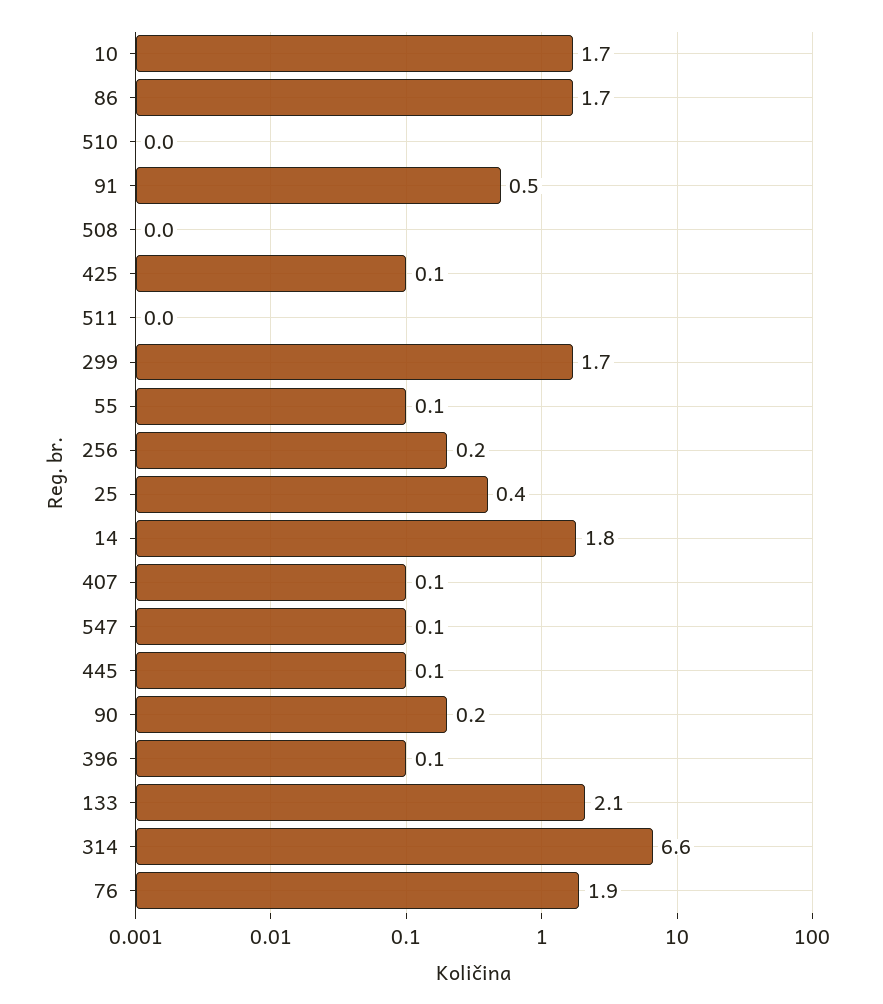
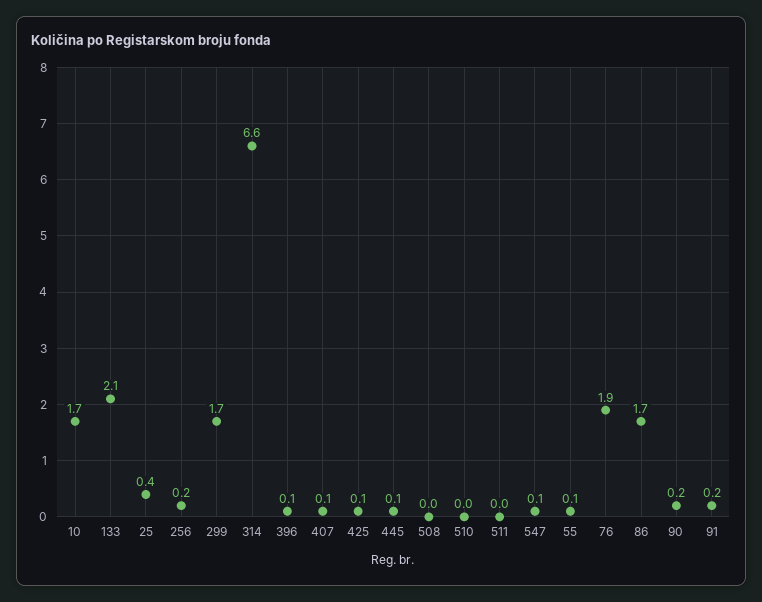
  {
    "10": 1.7,
    "86": 1.7,
    "510": 0,
-   "91": 0.5,
+   "91": 0.2,
    "508": 0,
    "425": 0.1,
    "511": 0,
    "299": 1.7,
    "55": 0.1,
    "256": 0.2,
    "25": 0.4,
-   "14": 1.8,
    "407": 0.1,
    "547": 0.1,
    "445": 0.1,
    "90": 0.2,
    "396": 0.1,
    "133": 2.1,
    "314": 6.6,
    "76": 1.9
  }

